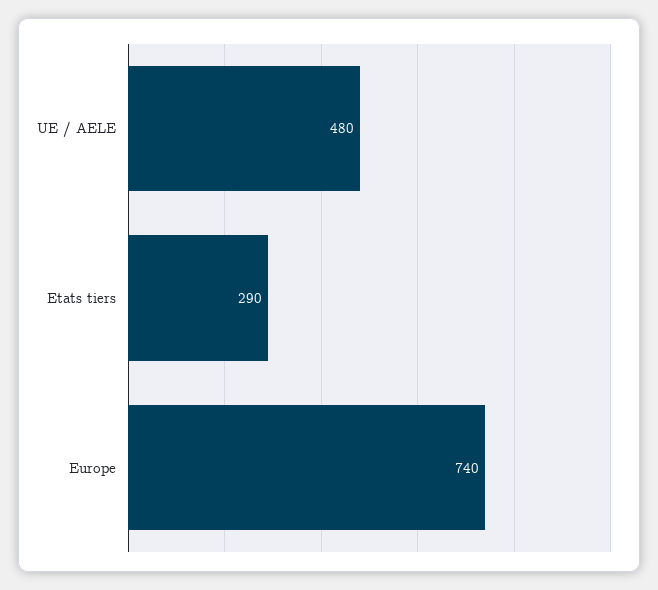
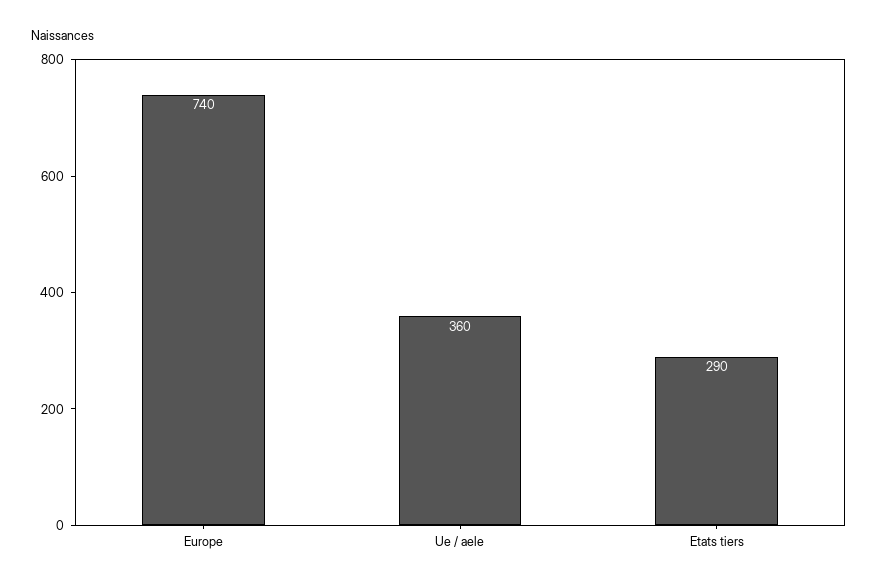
  {
-   "UE / AELE": 480,
+   "UE / AELE": 360,
    "Etats tiers": 290,
    "Europe": 740
  }

